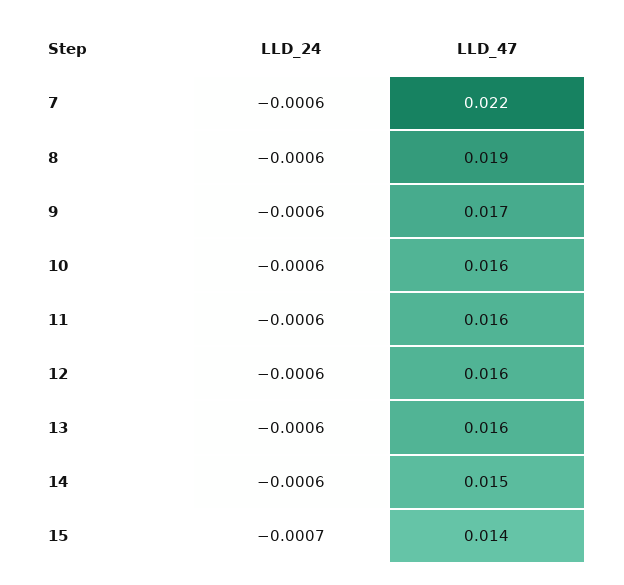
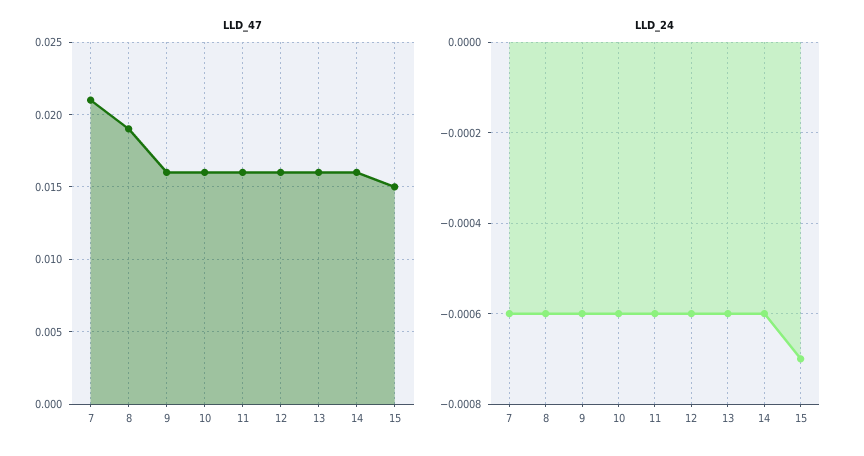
  {
    "LLD_24": {
      "7": -0.0006,
      "8": -0.0006,
      "9": -0.0006,
      "10": -0.0006,
      "11": -0.0006,
      "12": -0.0006,
      "13": -0.0006,
      "14": -0.0006,
      "15": -0.0007
    },
    "LLD_47": {
-     "7": 0.022,
+     "7": 0.021,
      "8": 0.019,
-     "9": 0.017,
+     "9": 0.016,
      "10": 0.016,
      "11": 0.016,
      "12": 0.016,
      "13": 0.016,
-     "14": 0.015,
+     "14": 0.016,
-     "15": 0.014
+     "15": 0.015
    }
  }

